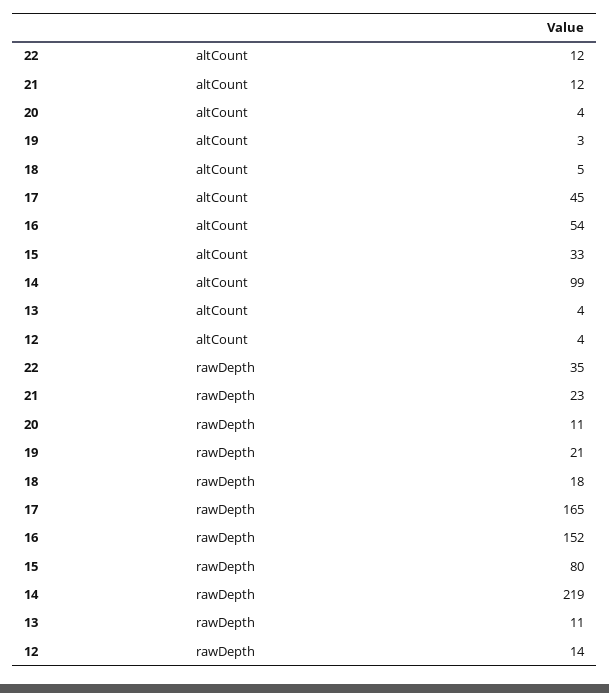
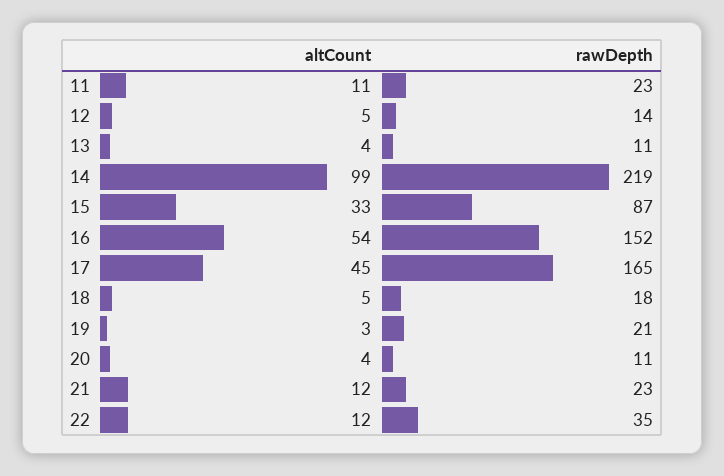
  {
    "22": {
      "altCount": 12,
      "rawDepth": 35
    },
    "21": {
      "altCount": 12,
      "rawDepth": 23
    },
    "20": {
      "altCount": 4,
      "rawDepth": 11
    },
    "19": {
      "altCount": 3,
      "rawDepth": 21
    },
    "18": {
      "altCount": 5,
      "rawDepth": 18
    },
    "17": {
      "altCount": 45,
      "rawDepth": 165
    },
    "16": {
      "altCount": 54,
      "rawDepth": 152
    },
    "15": {
      "altCount": 33,
-     "rawDepth": 80
+     "rawDepth": 87
    },
    "14": {
      "altCount": 99,
      "rawDepth": 219
    },
    "13": {
      "altCount": 4,
      "rawDepth": 11
    },
    "12": {
-     "altCount": 4,
+     "altCount": 5,
      "rawDepth": 14
-   }
+   },
+   "11": {
+     "altCount": 11,
+     "rawDepth": 23
+   }
  }

